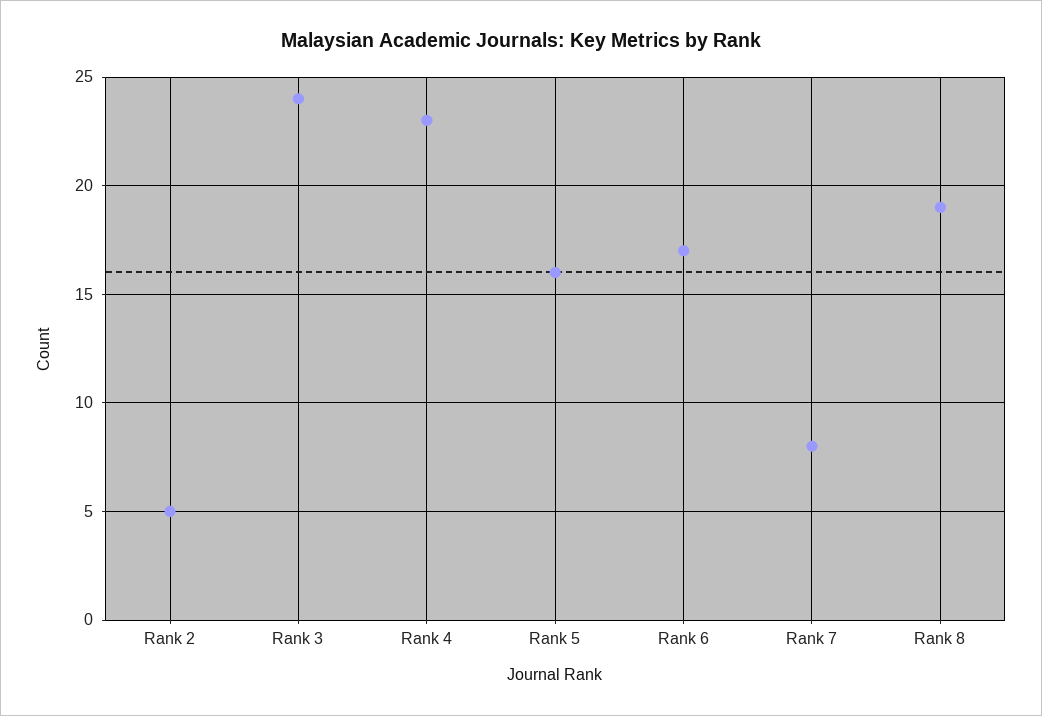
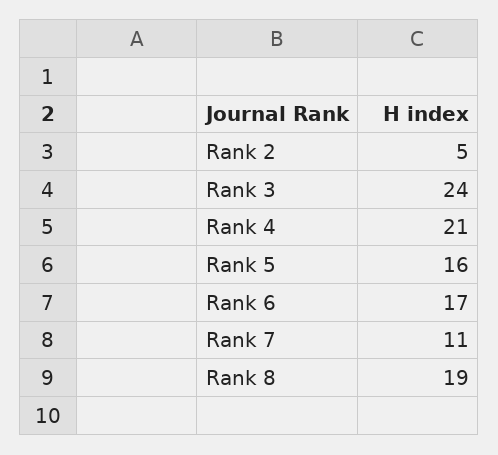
  {
    "Rank 2": 5,
    "Rank 3": 24,
-   "Rank 4": 23,
+   "Rank 4": 21,
    "Rank 5": 16,
    "Rank 6": 17,
-   "Rank 7": 8,
+   "Rank 7": 11,
    "Rank 8": 19
  }

